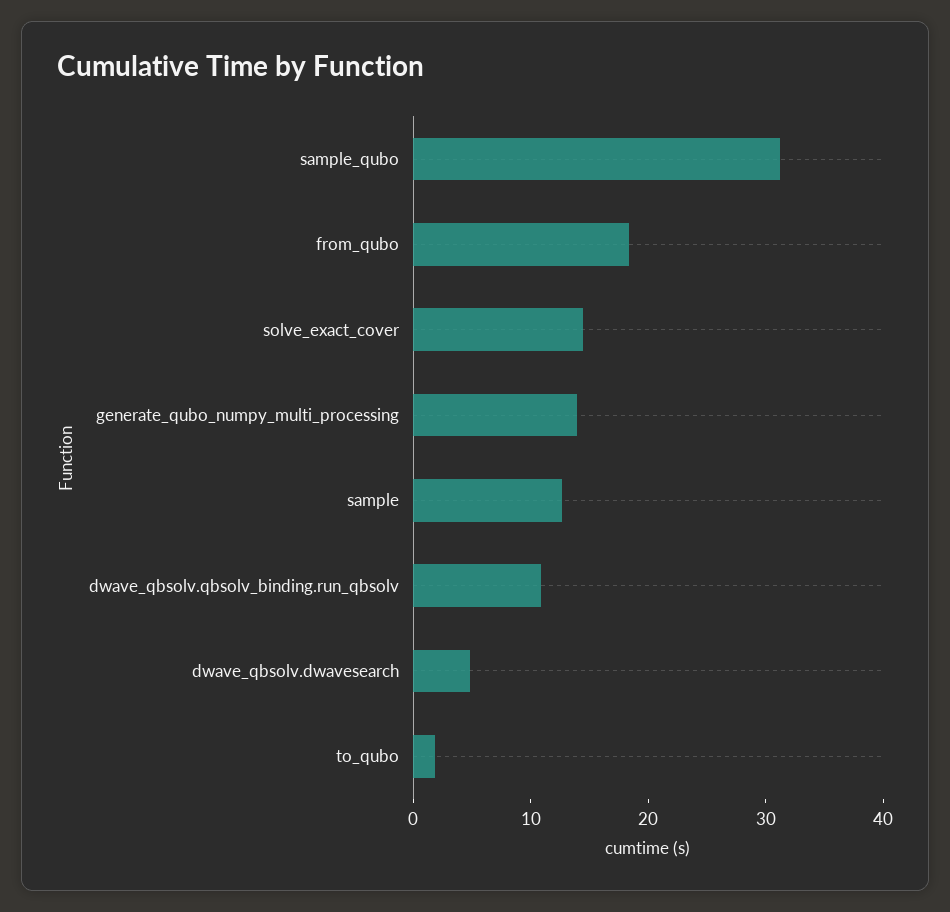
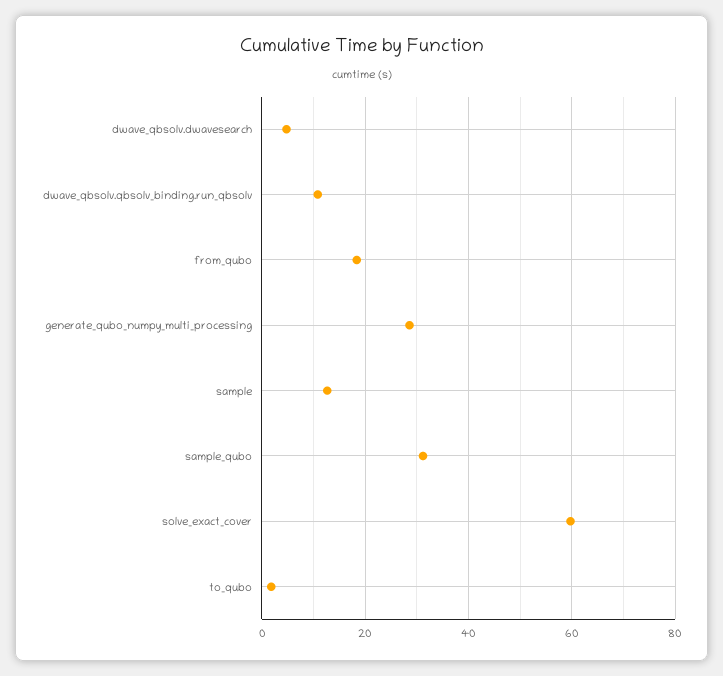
  {
    "sample_qubo": 32,
    "from_qubo": 18,
-   "solve_exact_cover": 14,
+   "solve_exact_cover": 60,
-   "generate_qubo_numpy_multi_processing": 14,
+   "generate_qubo_numpy_multi_processing": 28,
    "sample": 12,
    "dwave_qbsolv.qbsolv_binding.run_qbsolv": 10,
    "dwave_qbsolv.dwavesearch": 4,
    "to_qubo": 2
  }

